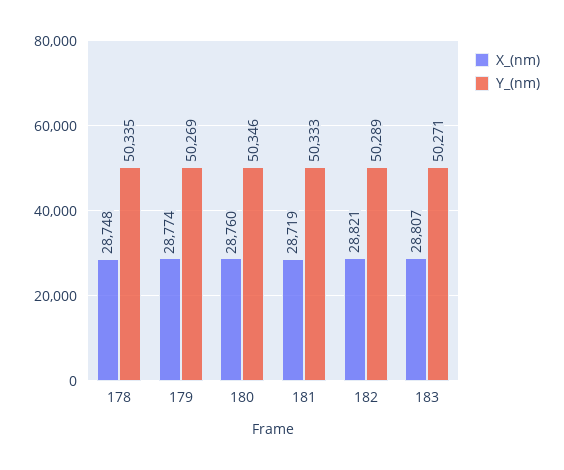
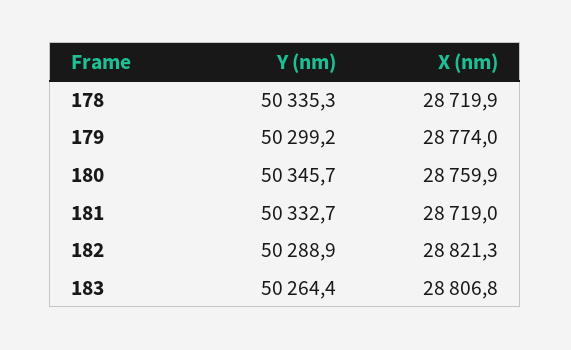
  {
    "X_(nm)": {
-     "178": 28748,
+     "178": 28719.9,
      "179": 28774,
      "180": 28759.9,
      "181": 28719,
      "182": 28821.3,
      "183": 28806.8
    },
    "Y_(nm)": {
      "178": 50335.3,
-     "179": 50269,
+     "179": 50299.2,
      "180": 50345.7,
      "181": 50332.7,
      "182": 50288.9,
-     "183": 50271
+     "183": 50264.4
    }
  }

